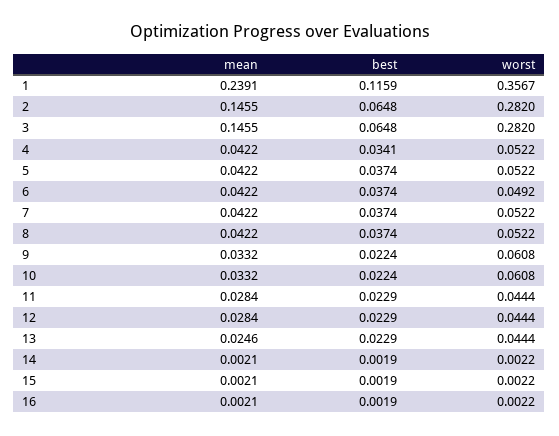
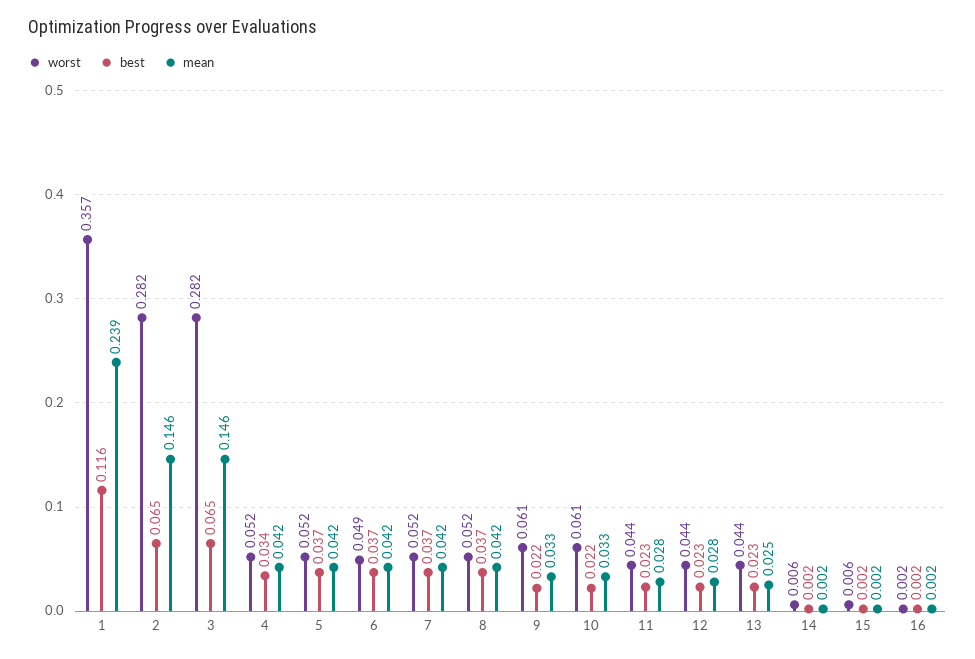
  {
    "mean": {
      "1": 0.2391,
      "2": 0.1455,
      "3": 0.1455,
      "4": 0.0422,
      "5": 0.0422,
      "6": 0.0422,
      "7": 0.0422,
      "8": 0.0422,
      "9": 0.0332,
      "10": 0.0332,
      "11": 0.0284,
      "12": 0.0284,
      "13": 0.0246,
      "14": 0.0021,
      "15": 0.0021,
      "16": 0.0021
    },
    "best": {
      "1": 0.1159,
      "2": 0.0648,
      "3": 0.0648,
      "4": 0.0341,
      "5": 0.0374,
      "6": 0.0374,
      "7": 0.0374,
      "8": 0.0374,
      "9": 0.0224,
      "10": 0.0224,
      "11": 0.0229,
      "12": 0.0229,
      "13": 0.0229,
      "14": 0.0019,
      "15": 0.0019,
      "16": 0.0019
    },
    "worst": {
      "1": 0.3567,
      "2": 0.282,
      "3": 0.282,
      "4": 0.0522,
      "5": 0.0522,
      "6": 0.0492,
      "7": 0.0522,
      "8": 0.0522,
      "9": 0.0608,
      "10": 0.0608,
      "11": 0.0444,
      "12": 0.0444,
      "13": 0.0444,
-     "14": 0.0022,
+     "14": 0.006,
-     "15": 0.0022,
+     "15": 0.006,
      "16": 0.0022
    }
  }

